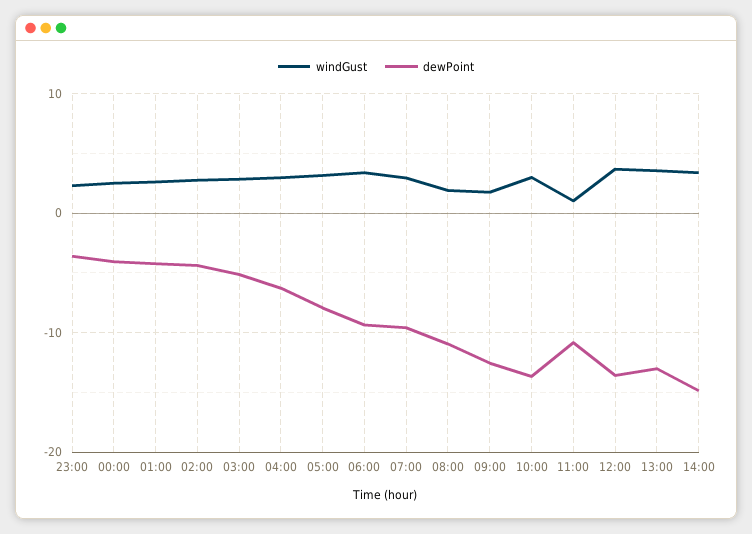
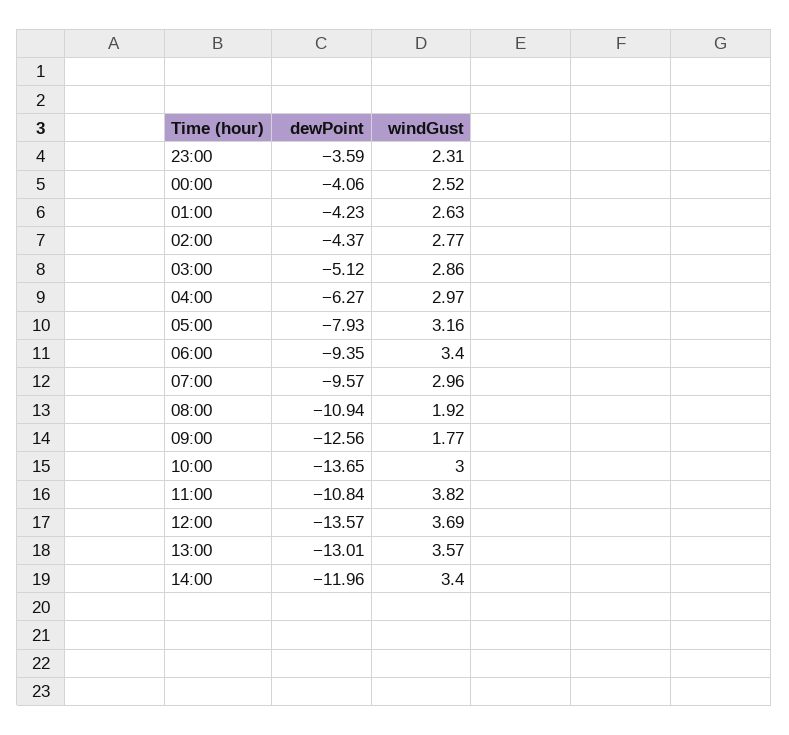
  {
    "windGust": {
      "23:00": 2.31,
      "00:00": 2.52,
      "01:00": 2.63,
      "02:00": 2.77,
      "03:00": 2.86,
      "04:00": 2.97,
      "05:00": 3.16,
      "06:00": 3.4,
      "07:00": 2.96,
      "08:00": 1.92,
      "09:00": 1.77,
      "10:00": 3,
-     "11:00": 1,
+     "11:00": 3.82,
      "12:00": 3.69,
      "13:00": 3.57,
      "14:00": 3.4
    },
    "dewPoint": {
      "23:00": -3.59,
      "00:00": -4.06,
      "01:00": -4.23,
      "02:00": -4.37,
      "03:00": -5.12,
      "04:00": -6.27,
      "05:00": -7.93,
      "06:00": -9.35,
      "07:00": -9.57,
      "08:00": -10.94,
      "09:00": -12.56,
      "10:00": -13.65,
      "11:00": -10.84,
      "12:00": -13.57,
      "13:00": -13.01,
-     "14:00": -15
+     "14:00": -11.96
    }
  }

